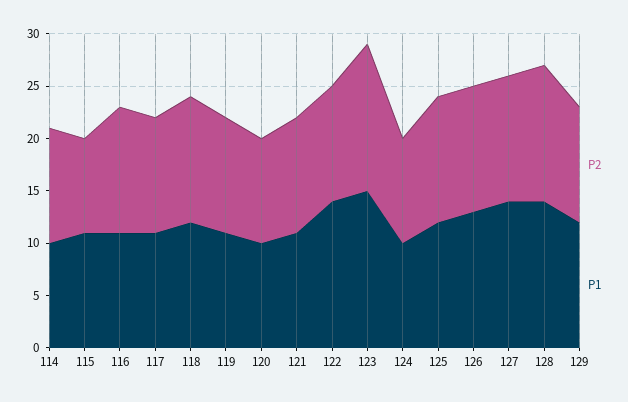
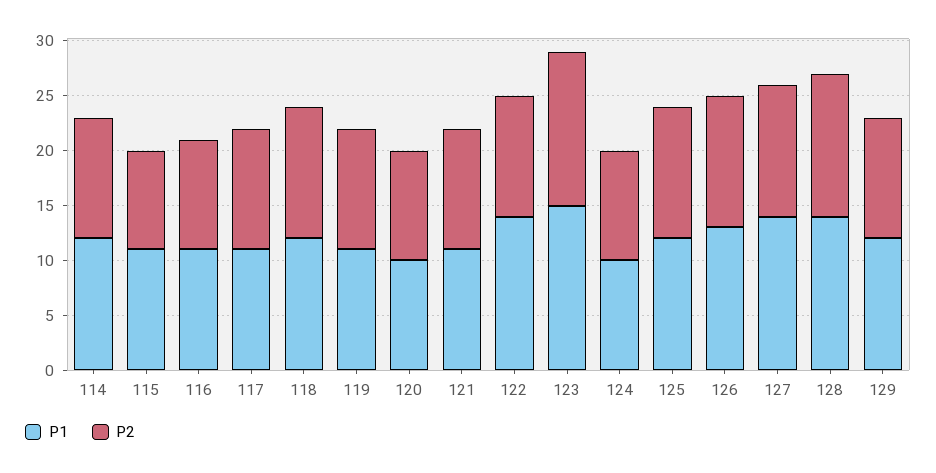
  {
    "P2": {
      "114": 11,
      "115": 9,
-     "116": 12,
+     "116": 10,
      "117": 11,
      "118": 12,
      "119": 11,
      "120": 10,
      "121": 11,
      "122": 11,
      "123": 14,
      "124": 10,
      "125": 12,
      "126": 12,
      "127": 12,
      "128": 13,
      "129": 11
    },
    "P1": {
-     "114": 10,
+     "114": 12,
      "115": 11,
      "116": 11,
      "117": 11,
      "118": 12,
      "119": 11,
      "120": 10,
      "121": 11,
      "122": 14,
      "123": 15,
      "124": 10,
      "125": 12,
      "126": 13,
      "127": 14,
      "128": 14,
      "129": 12
    }
  }

